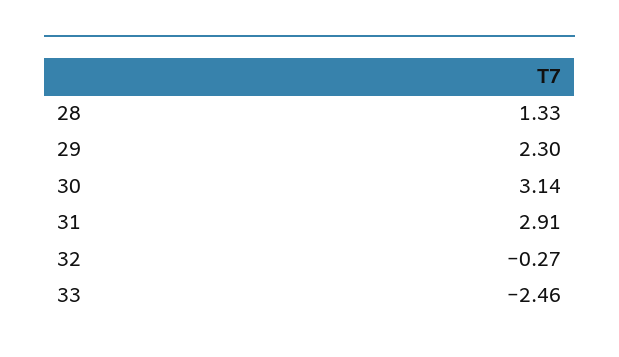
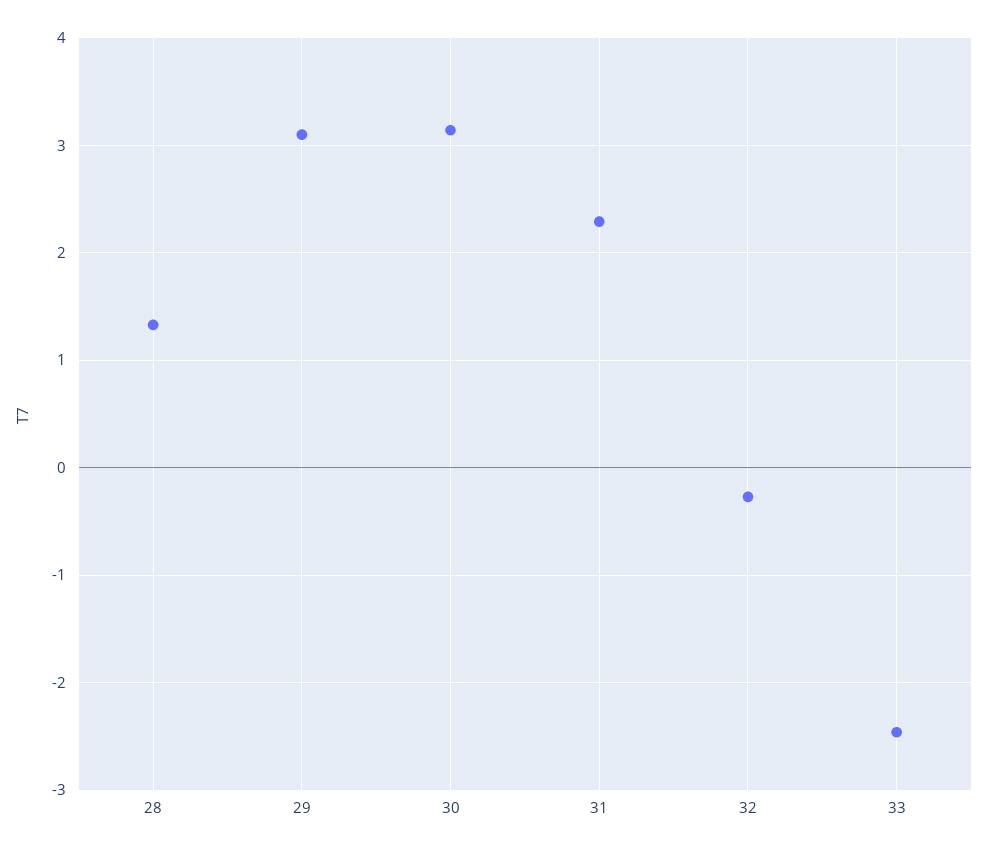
  {
    "28": 1.33,
-   "29": 2.3,
+   "29": 3.1,
    "30": 3.14,
-   "31": 2.91,
+   "31": 2.3,
    "32": -0.27,
    "33": -2.46
  }

